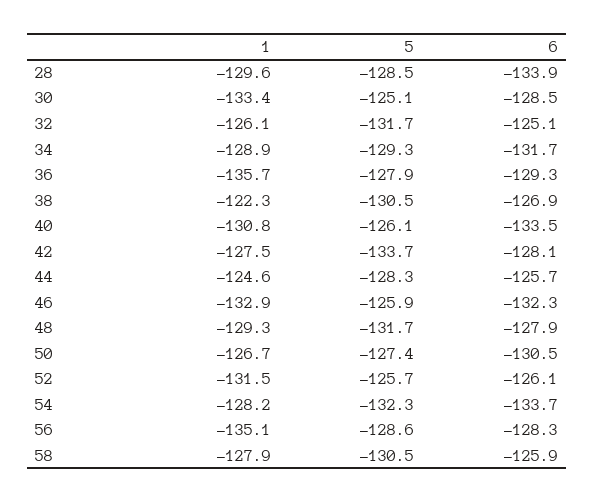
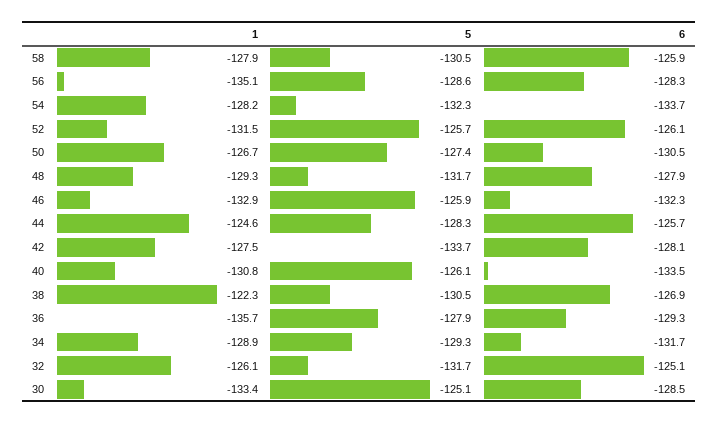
  {
    "1": {
-     "28": -129.6,
      "30": -133.4,
      "32": -126.1,
      "34": -128.9,
      "36": -135.7,
      "38": -122.3,
      "40": -130.8,
      "42": -127.5,
      "44": -124.6,
      "46": -132.9,
      "48": -129.3,
      "50": -126.7,
      "52": -131.5,
      "54": -128.2,
      "56": -135.1,
      "58": -127.9
    },
    "5": {
-     "28": -128.5,
      "30": -125.1,
      "32": -131.7,
      "34": -129.3,
      "36": -127.9,
      "38": -130.5,
      "40": -126.1,
      "42": -133.7,
      "44": -128.3,
      "46": -125.9,
      "48": -131.7,
      "50": -127.4,
      "52": -125.7,
      "54": -132.3,
      "56": -128.6,
      "58": -130.5
    },
    "6": {
-     "28": -133.9,
      "30": -128.5,
      "32": -125.1,
      "34": -131.7,
      "36": -129.3,
      "38": -126.9,
      "40": -133.5,
      "42": -128.1,
      "44": -125.7,
      "46": -132.3,
      "48": -127.9,
      "50": -130.5,
      "52": -126.1,
      "54": -133.7,
      "56": -128.3,
      "58": -125.9
    }
  }

